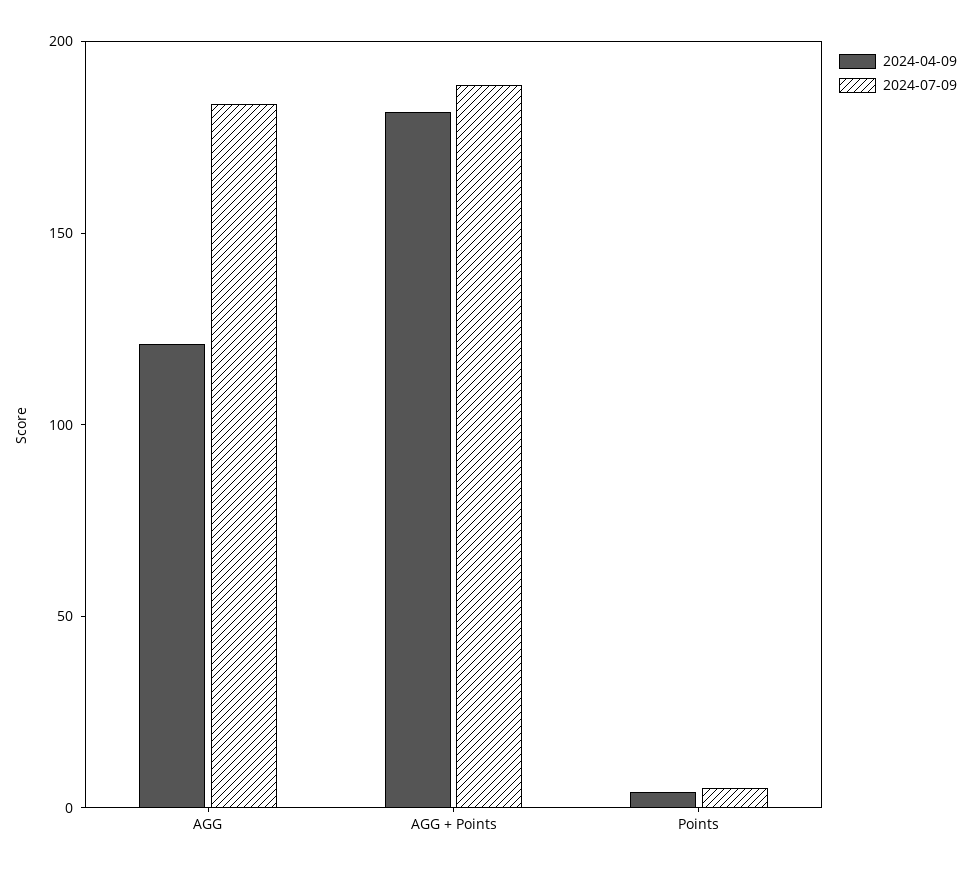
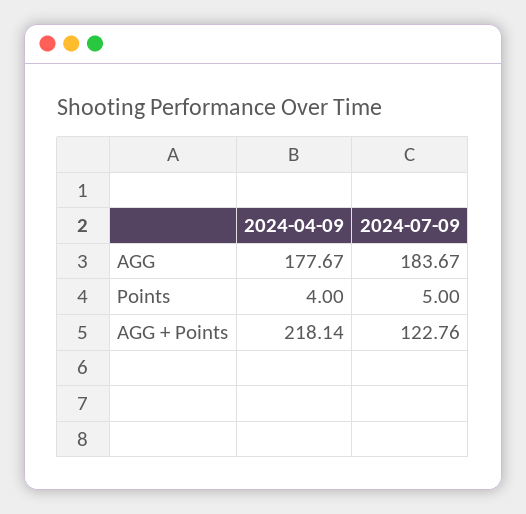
  {
    "2024-04-09": {
-     "AGG": 120,
+     "AGG": 177.67,
-     "AGG + Points": 180,
+     "AGG + Points": 218.14,
      "Points": 4
    },
    "2024-07-09": {
      "AGG": 183.67,
-     "AGG + Points": 190,
+     "AGG + Points": 122.76,
      "Points": 5
    }
  }

